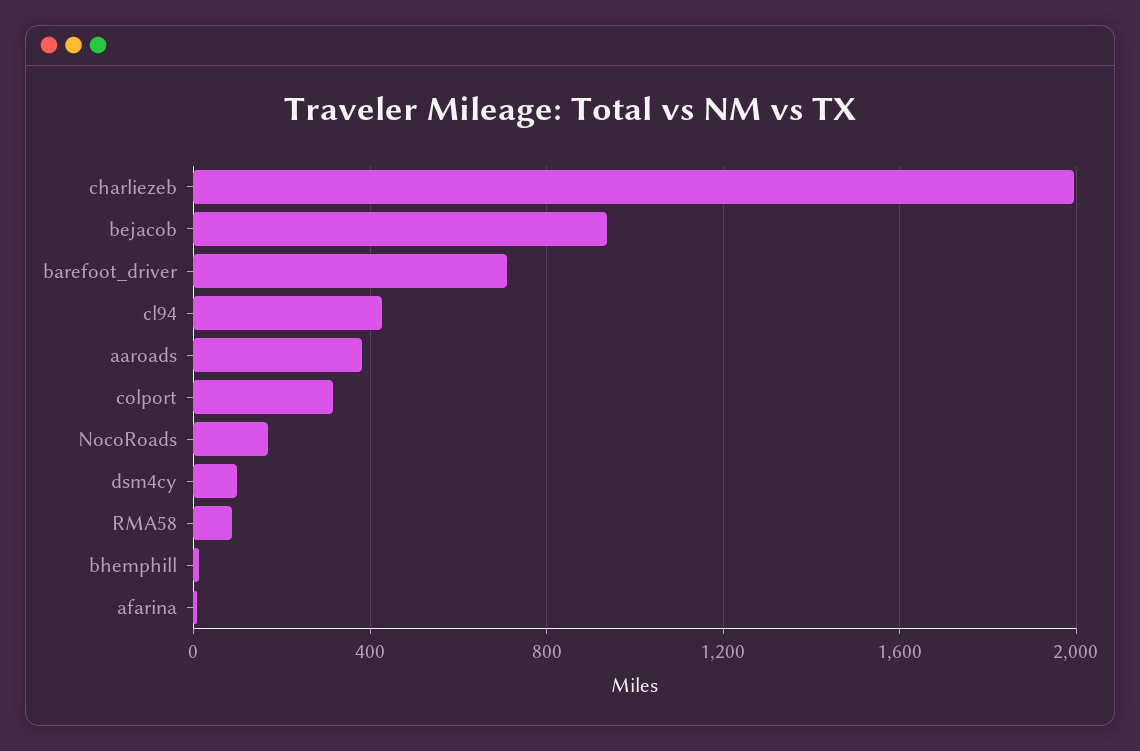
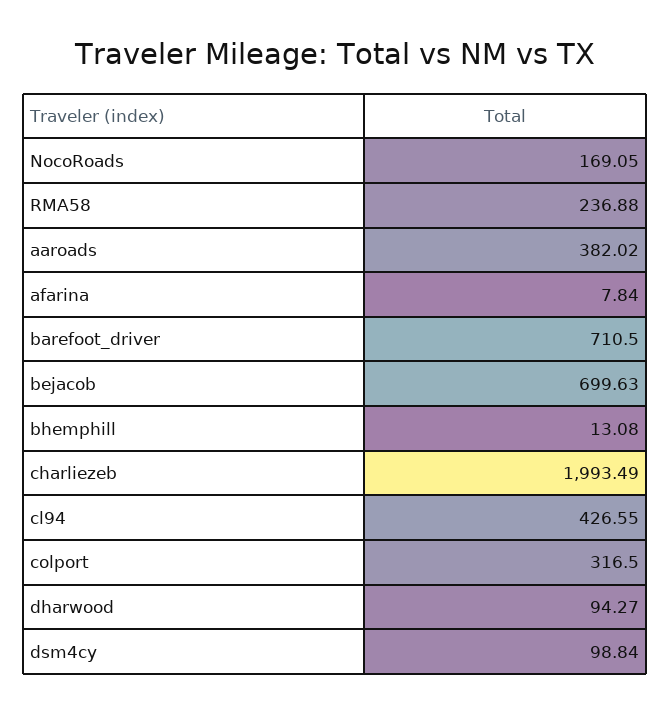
  {
    "charliezeb": 1993.49,
-   "bejacob": 950,
+   "bejacob": 699.63,
    "barefoot_driver": 710.5,
    "cl94": 426.55,
    "aaroads": 382.02,
    "colport": 316.5,
    "NocoRoads": 169.05,
    "dsm4cy": 98.84,
-   "RMA58": 100,
+   "RMA58": 236.88,
    "bhemphill": 13.08,
-   "afarina": 7.84
+   "afarina": 7.84,
+   "dharwood": 94.27
  }

